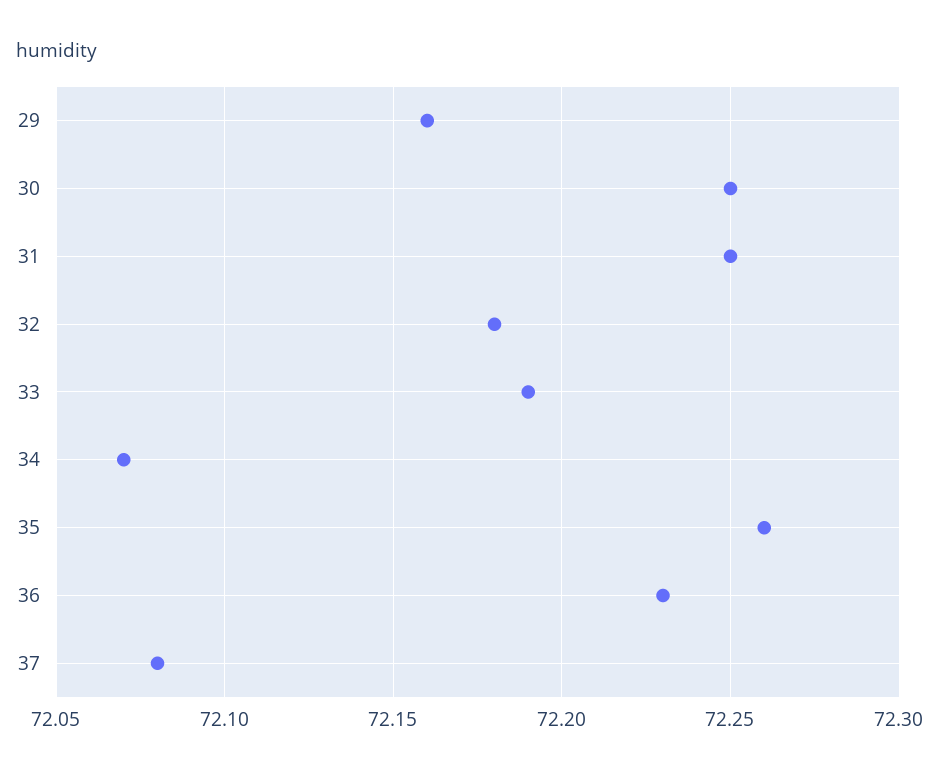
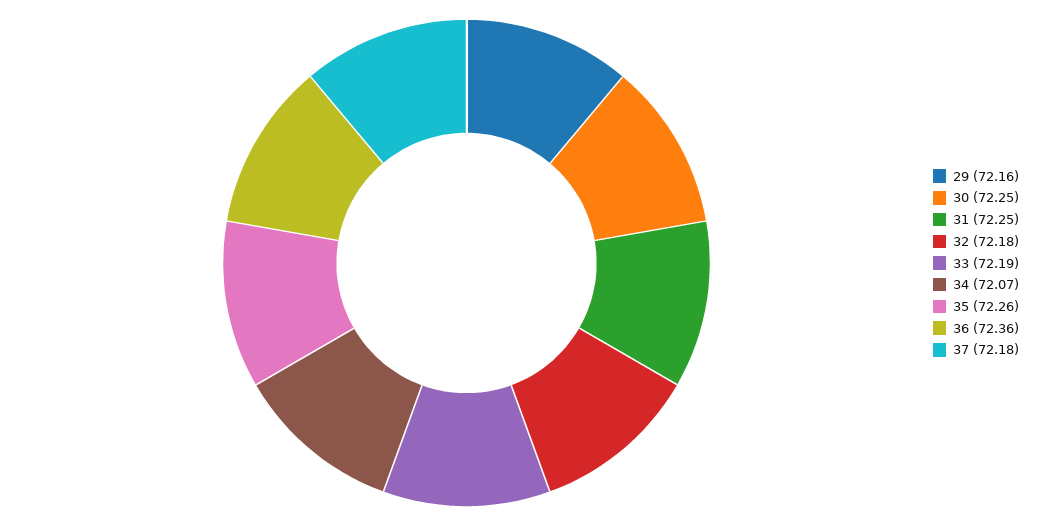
  {
    "29": 72.16,
    "30": 72.25,
    "31": 72.25,
    "32": 72.18,
    "33": 72.19,
    "34": 72.07,
    "35": 72.26,
-   "36": 72.23,
+   "36": 72.36,
-   "37": 72.08
+   "37": 72.18
  }

